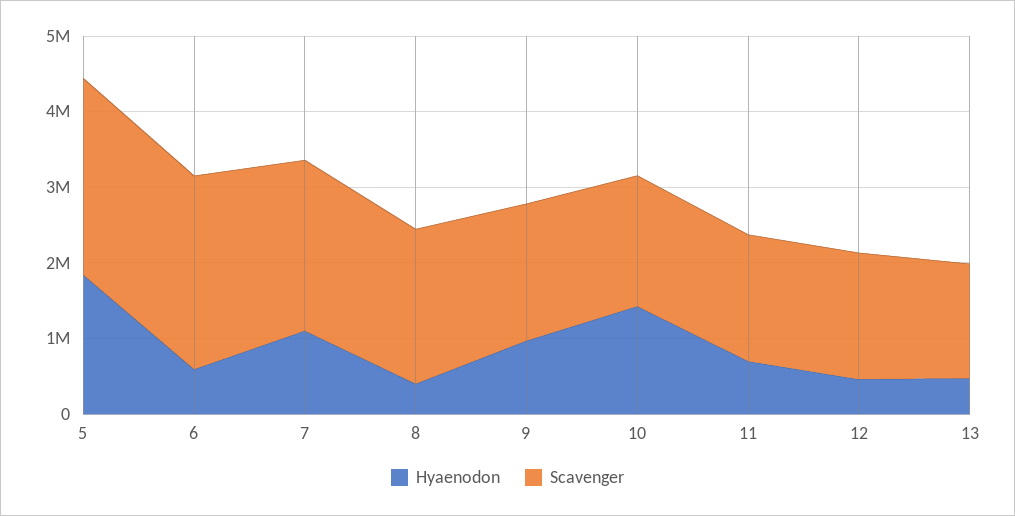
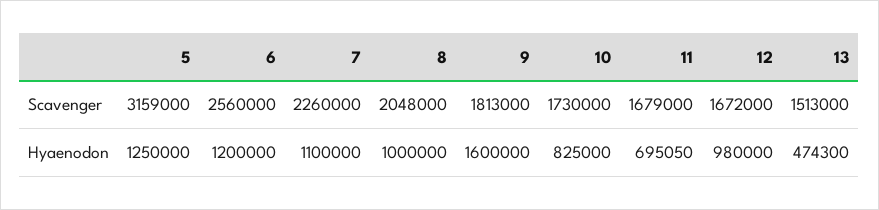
  {
    "Hyaenodon": {
-     "5": 1800000,
+     "5": 1250000,
-     "6": 600000,
+     "6": 1200000,
      "7": 1100000,
-     "8": 400000,
+     "8": 1000000,
-     "9": 1000000,
+     "9": 1600000,
-     "10": 1400000,
+     "10": 825000,
      "11": 695050,
-     "12": 400000,
+     "12": 980000,
      "13": 474300
    },
    "Scavenger": {
-     "5": 2600000,
+     "5": 3159000,
      "6": 2560000,
      "7": 2260000,
      "8": 2048000,
      "9": 1813000,
      "10": 1730000,
      "11": 1679000,
      "12": 1672000,
      "13": 1513000
    }
  }

